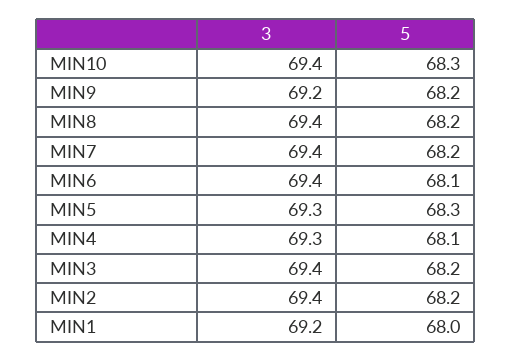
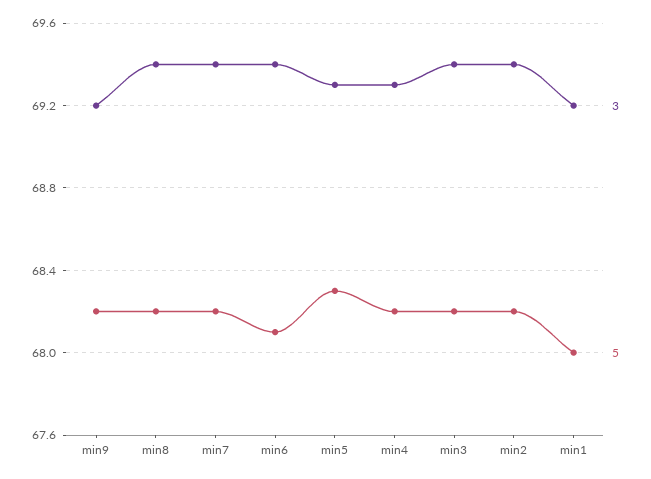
  {
    "3": {
-     "MIN10": 69.4,
      "MIN9": 69.2,
      "MIN8": 69.4,
      "MIN7": 69.4,
      "MIN6": 69.4,
      "MIN5": 69.3,
      "MIN4": 69.3,
      "MIN3": 69.4,
      "MIN2": 69.4,
      "MIN1": 69.2
    },
    "5": {
-     "MIN10": 68.3,
      "MIN9": 68.2,
      "MIN8": 68.2,
      "MIN7": 68.2,
      "MIN6": 68.1,
      "MIN5": 68.3,
-     "MIN4": 68.1,
+     "MIN4": 68.2,
      "MIN3": 68.2,
      "MIN2": 68.2,
      "MIN1": 68
    }
  }

